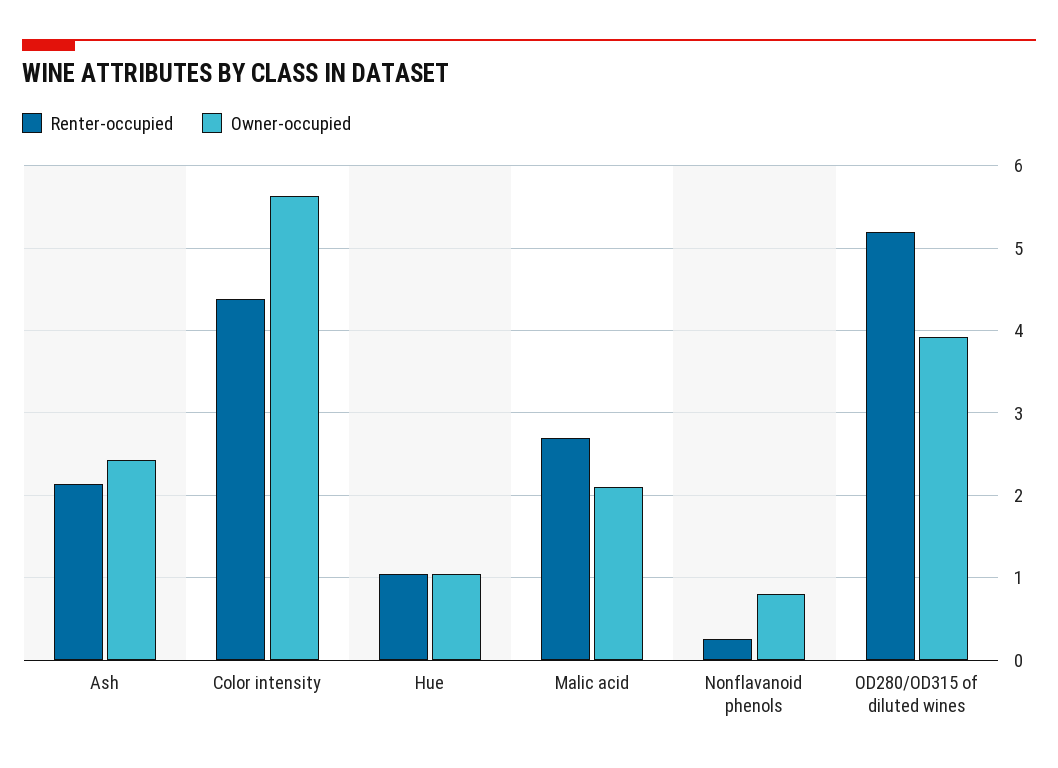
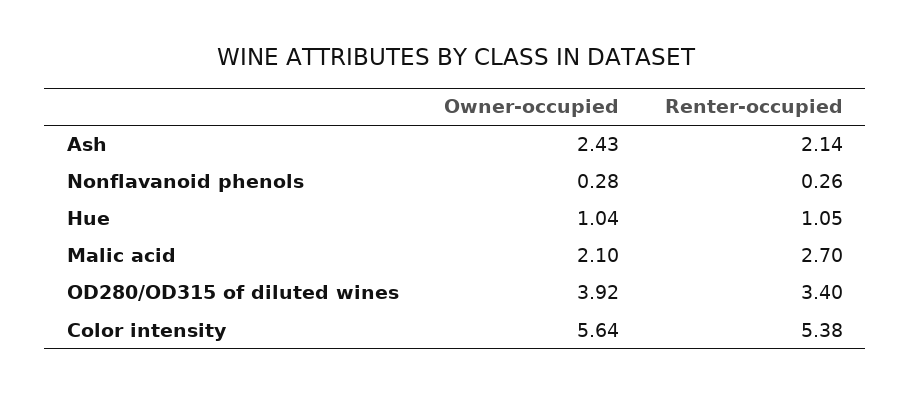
  {
    "Renter-occupied": {
      "Ash": 2.14,
-     "Color intensity": 4.4,
+     "Color intensity": 5.38,
      "Hue": 1.05,
      "Malic acid": 2.7,
      "Nonflavanoid phenols": 0.26,
-     "OD280/OD315 of diluted wines": 5.2
+     "OD280/OD315 of diluted wines": 3.4
    },
    "Owner-occupied": {
      "Ash": 2.43,
      "Color intensity": 5.64,
      "Hue": 1.04,
      "Malic acid": 2.1,
-     "Nonflavanoid phenols": 0.8,
+     "Nonflavanoid phenols": 0.28,
      "OD280/OD315 of diluted wines": 3.92
    }
  }

